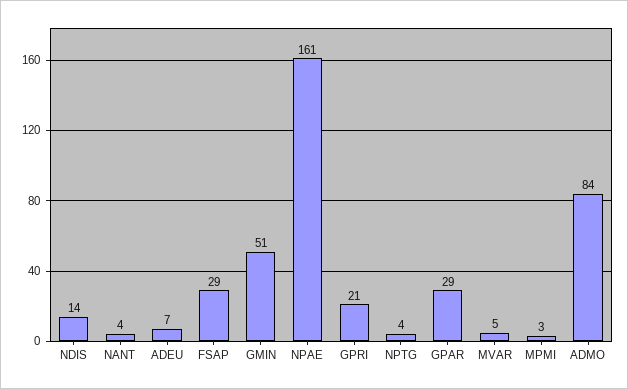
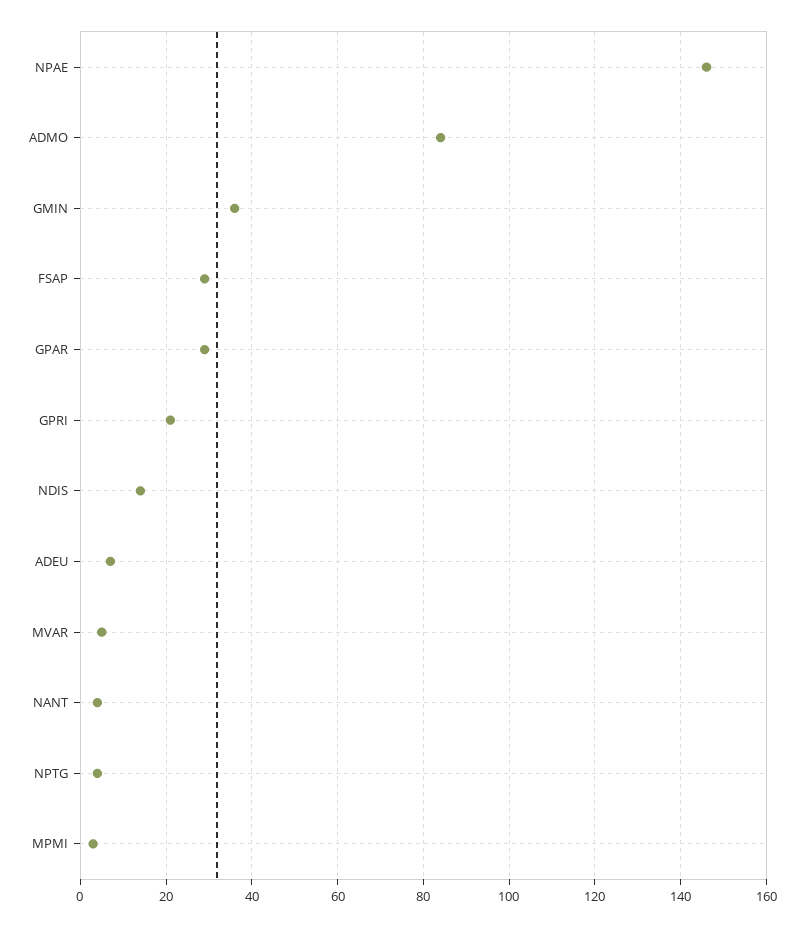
  {
    "NDIS": 14,
    "NANT": 4,
    "ADEU": 7,
    "FSAP": 29,
-   "GMIN": 51,
+   "GMIN": 35,
-   "NPAE": 161,
+   "NPAE": 145,
    "GPRI": 21,
    "NPTG": 4,
    "GPAR": 29,
    "MVAR": 5,
    "MPMI": 3,
    "ADMO": 84
  }

